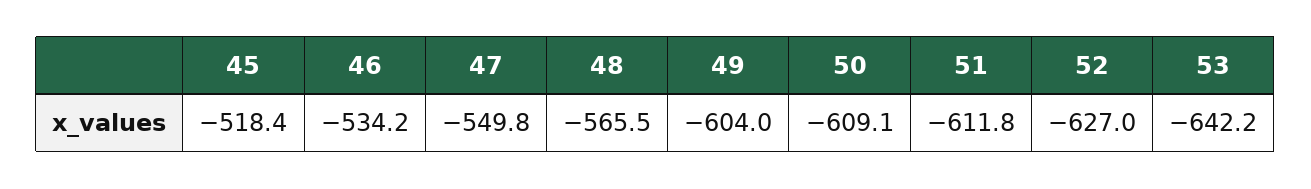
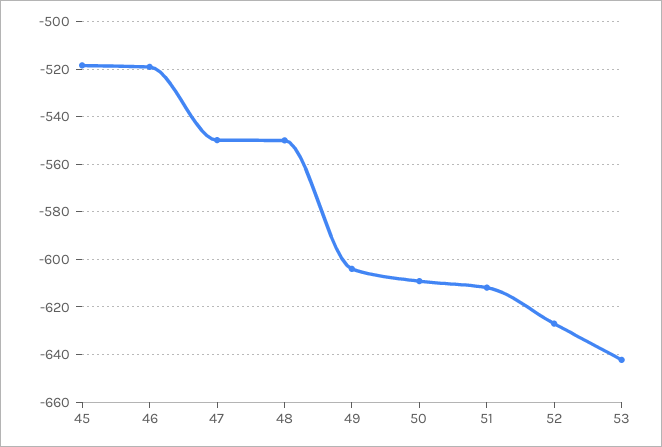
  {
    "45": -518.4,
-   "46": -534.2,
+   "46": -520,
    "47": -549.8,
-   "48": -565.5,
+   "48": -550,
    "49": -604,
    "50": -609.1,
    "51": -611.8,
    "52": -627,
    "53": -642.2
  }

